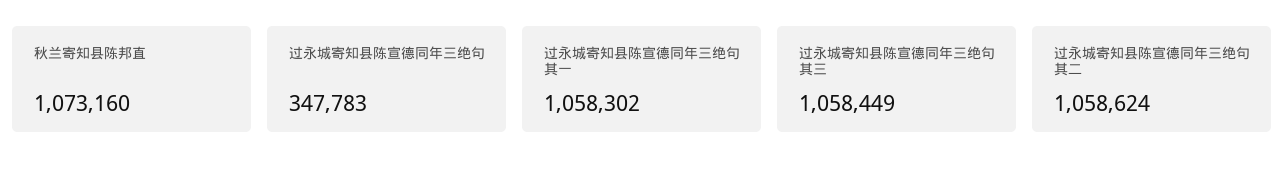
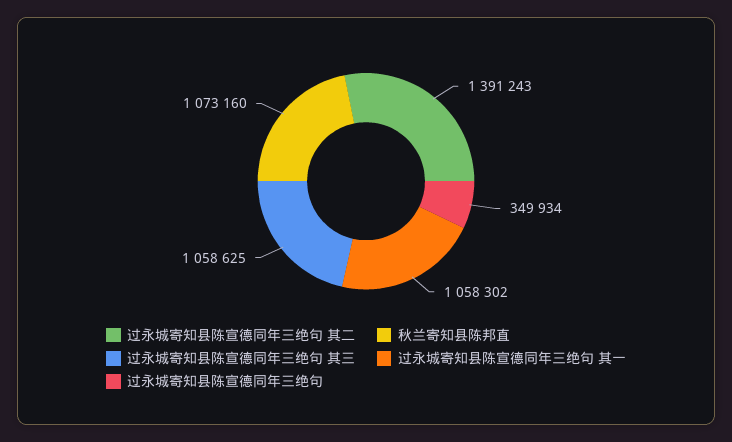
  {
    "秋兰寄知县陈邦直": 1073160,
-   "过永城寄知县陈宣德同年三绝句": 347783,
+   "过永城寄知县陈宣德同年三绝句": 349934,
    "过永城寄知县陈宣德同年三绝句 其一": 1058302,
-   "过永城寄知县陈宣德同年三绝句 其三": 1058449,
+   "过永城寄知县陈宣德同年三绝句 其三": 1058625,
-   "过永城寄知县陈宣德同年三绝句 其二": 1058624
+   "过永城寄知县陈宣德同年三绝句 其二": 1391243
  }

